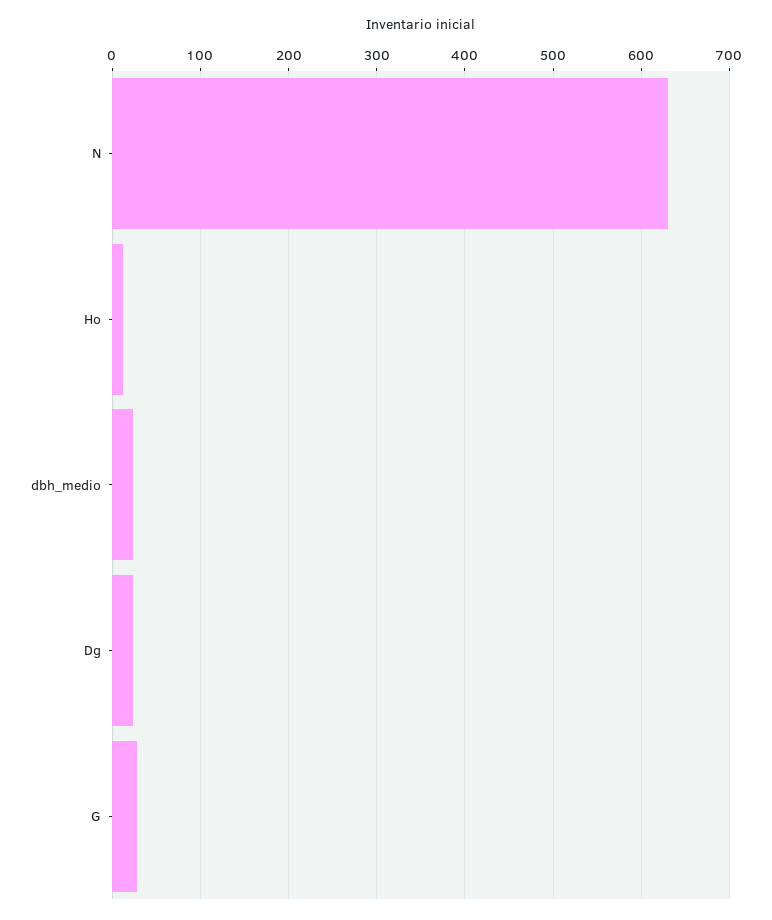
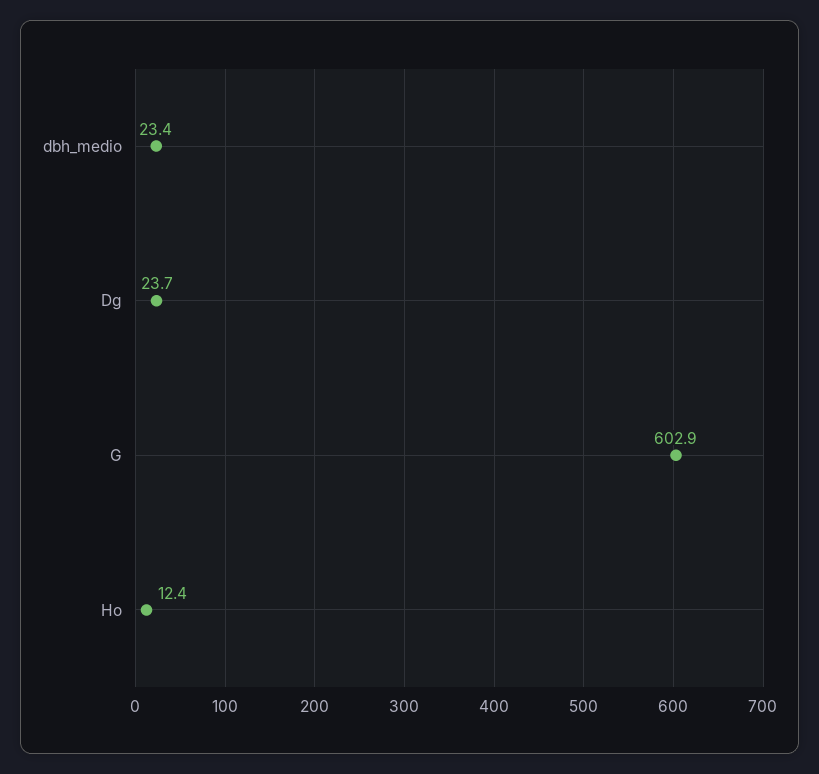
  {
-   "N": 630,
    "Ho": 12.4,
    "dbh_medio": 23.4,
    "Dg": 23.7,
-   "G": 30
+   "G": 602.9
  }

